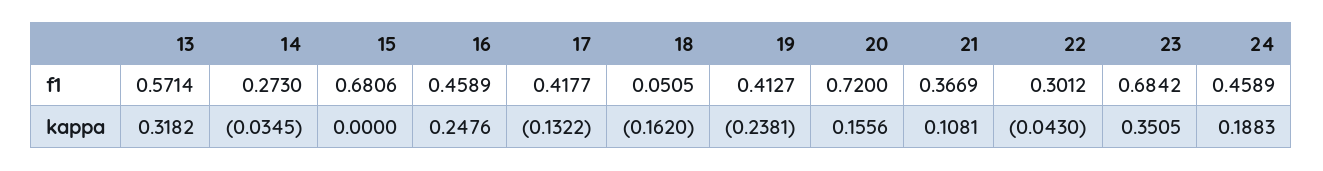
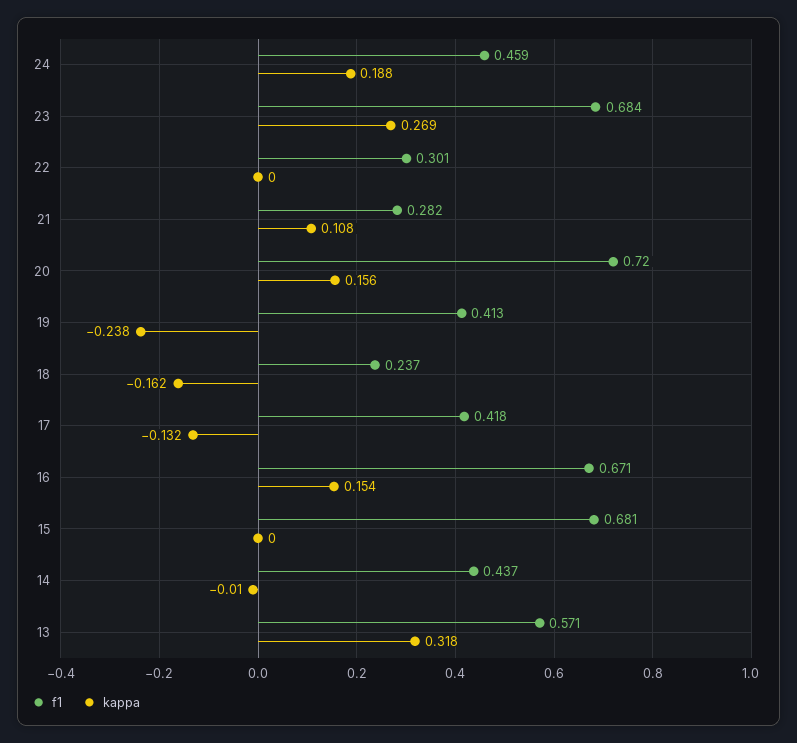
  {
    "f1": {
      "13": 0.5714,
-     "14": 0.273,
+     "14": 0.437,
      "15": 0.6806,
-     "16": 0.4589,
+     "16": 0.671,
      "17": 0.4177,
-     "18": 0.0505,
+     "18": 0.237,
      "19": 0.4127,
      "20": 0.72,
-     "21": 0.3669,
+     "21": 0.282,
      "22": 0.3012,
      "23": 0.6842,
      "24": 0.4589
    },
    "kappa": {
      "13": 0.3182,
-     "14": -0.0345,
+     "14": -0.01,
      "15": 0,
-     "16": 0.2476,
+     "16": 0.154,
      "17": -0.1322,
      "18": -0.162,
      "19": -0.2381,
      "20": 0.1556,
      "21": 0.1081,
-     "22": -0.043,
+     "22": 0,
-     "23": 0.3505,
+     "23": 0.269,
      "24": 0.1883
    }
  }

